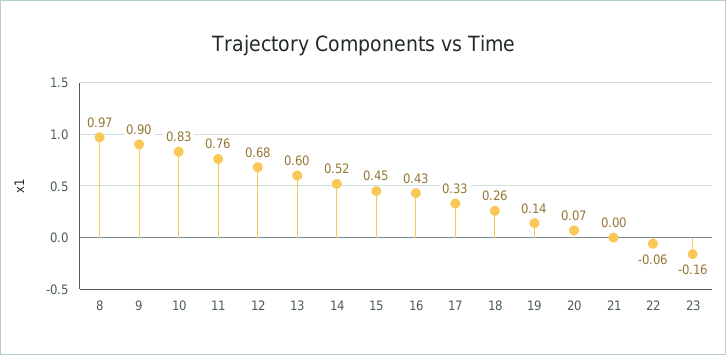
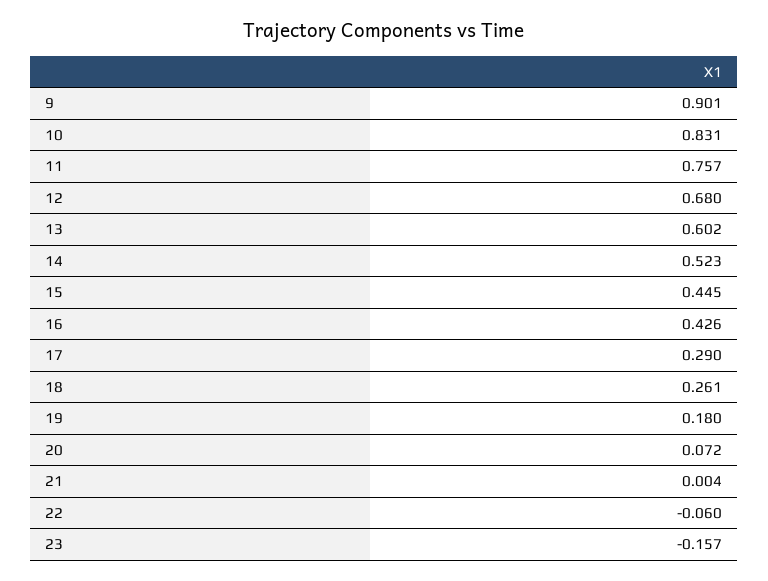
  {
-   "8": 0.97,
    "9": 0.901,
    "10": 0.831,
    "11": 0.757,
    "12": 0.68,
    "13": 0.602,
    "14": 0.523,
    "15": 0.445,
    "16": 0.426,
-   "17": 0.33,
+   "17": 0.29,
    "18": 0.261,
-   "19": 0.14,
+   "19": 0.18,
    "20": 0.072,
    "21": 0.004,
    "22": -0.06,
    "23": -0.157
  }

